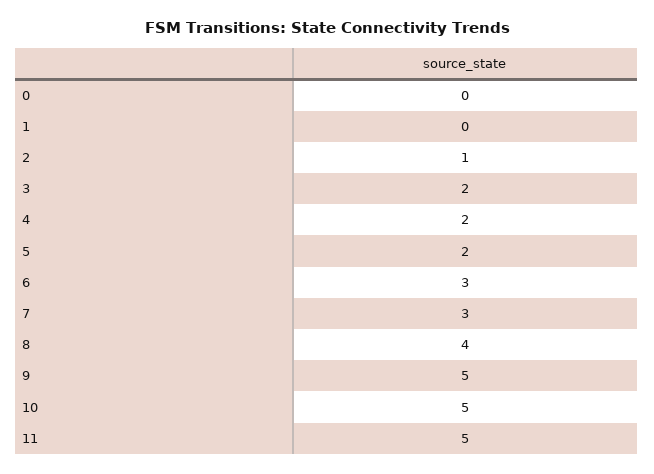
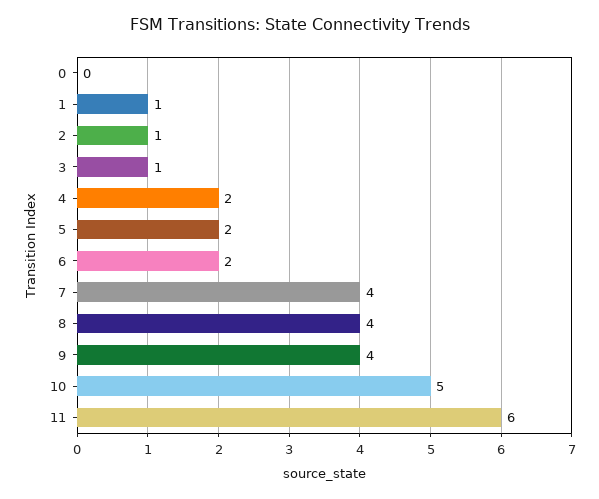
  {
    "0": 0,
-   "1": 0,
+   "1": 1,
    "2": 1,
-   "3": 2,
+   "3": 1,
    "4": 2,
    "5": 2,
-   "6": 3,
+   "6": 2,
-   "7": 3,
+   "7": 4,
    "8": 4,
-   "9": 5,
+   "9": 4,
    "10": 5,
-   "11": 5
+   "11": 6
  }

